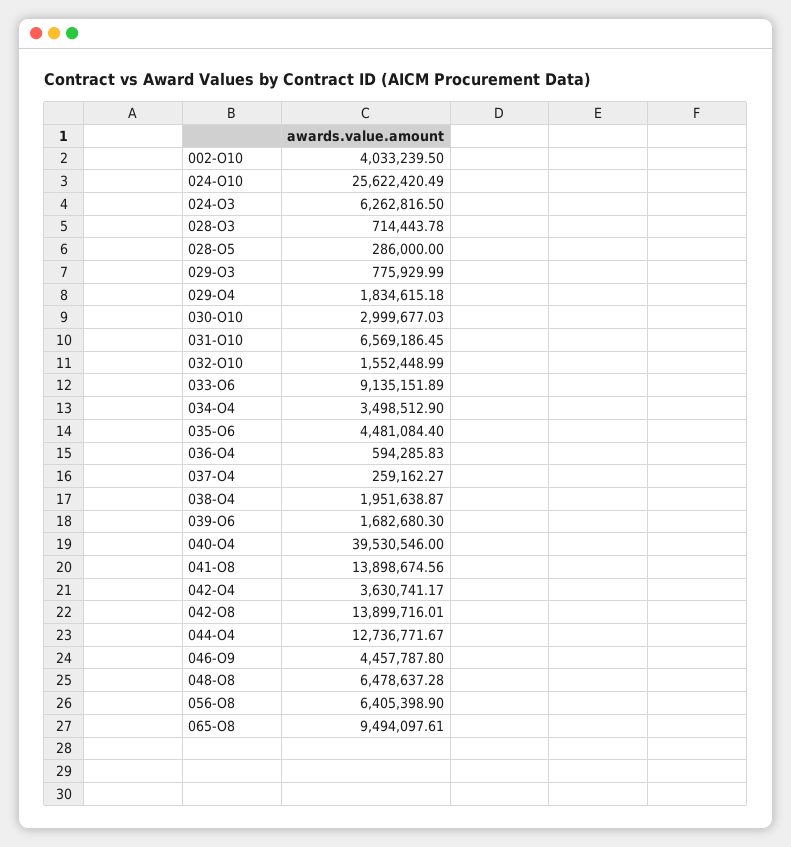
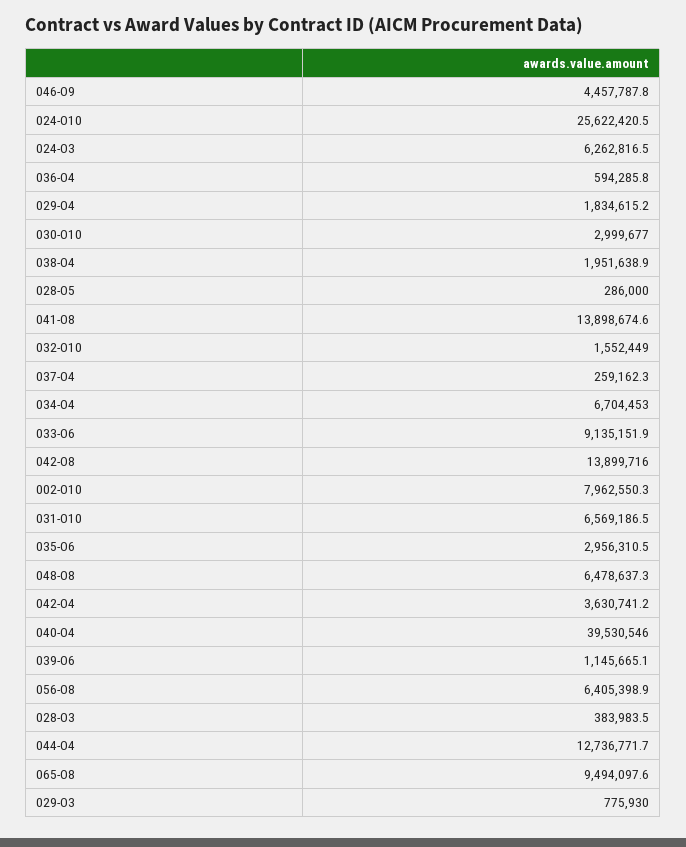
  {
-   "002-O10": 4033239.5,
+   "002-O10": 7962550.3,
    "024-O10": 25622420.49,
    "024-O3": 6262816.5,
-   "028-O3": 714443.78,
+   "028-O3": 383983.5,
    "028-O5": 286000,
    "029-O3": 775929.99,
    "029-O4": 1834615.18,
    "030-O10": 2999677.03,
    "031-O10": 6569186.45,
    "032-O10": 1552448.99,
    "033-O6": 9135151.89,
-   "034-O4": 3498512.9,
+   "034-O4": 6704453,
-   "035-O6": 4481084.4,
+   "035-O6": 2956310.5,
    "036-O4": 594285.83,
    "037-O4": 259162.27,
    "038-O4": 1951638.87,
-   "039-O6": 1682680.3,
+   "039-O6": 1145665.1,
    "040-O4": 39530546,
    "041-O8": 13898674.56,
    "042-O4": 3630741.17,
    "042-O8": 13899716.01,
    "044-O4": 12736771.67,
    "046-O9": 4457787.8,
    "048-O8": 6478637.28,
    "056-O8": 6405398.9,
    "065-O8": 9494097.61
  }

